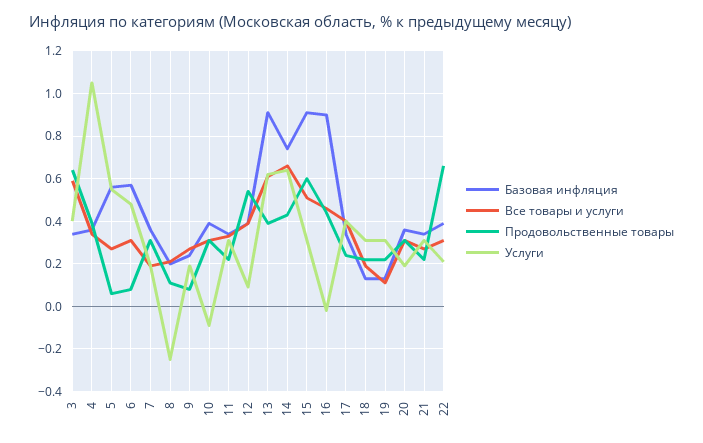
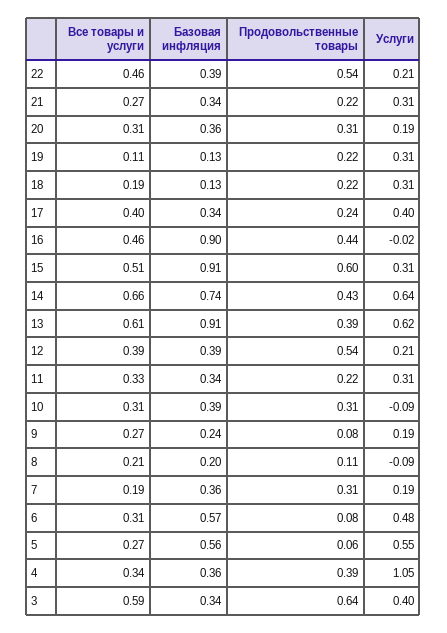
  {
    "Базовая инфляция": {
      "3": 0.34,
      "4": 0.36,
      "5": 0.56,
      "6": 0.57,
      "7": 0.36,
      "8": 0.2,
      "9": 0.24,
      "10": 0.39,
      "11": 0.34,
      "12": 0.39,
      "13": 0.91,
      "14": 0.74,
      "15": 0.91,
      "16": 0.9,
      "17": 0.34,
      "18": 0.13,
      "19": 0.13,
      "20": 0.36,
      "21": 0.34,
      "22": 0.39
    },
    "Все товары и услуги": {
      "3": 0.59,
      "4": 0.34,
      "5": 0.27,
      "6": 0.31,
      "7": 0.19,
      "8": 0.21,
      "9": 0.27,
      "10": 0.31,
      "11": 0.33,
      "12": 0.39,
      "13": 0.61,
      "14": 0.66,
      "15": 0.51,
      "16": 0.46,
      "17": 0.4,
      "18": 0.19,
      "19": 0.11,
      "20": 0.31,
      "21": 0.27,
-     "22": 0.3
+     "22": 0.46
    },
    "Продовольственные товары": {
      "3": 0.64,
      "4": 0.39,
      "5": 0.06,
      "6": 0.08,
      "7": 0.31,
      "8": 0.11,
      "9": 0.08,
      "10": 0.31,
      "11": 0.22,
      "12": 0.54,
      "13": 0.39,
      "14": 0.43,
      "15": 0.6,
      "16": 0.44,
      "17": 0.24,
      "18": 0.22,
      "19": 0.22,
      "20": 0.31,
      "21": 0.22,
-     "22": 0.65
+     "22": 0.54
    },
    "Услуги": {
      "3": 0.4,
      "4": 1.05,
      "5": 0.55,
      "6": 0.48,
      "7": 0.19,
-     "8": -0.25,
+     "8": -0.09,
      "9": 0.19,
      "10": -0.09,
      "11": 0.31,
-     "12": 0.1,
+     "12": 0.21,
      "13": 0.62,
      "14": 0.64,
      "15": 0.31,
      "16": -0.02,
      "17": 0.4,
      "18": 0.31,
      "19": 0.31,
      "20": 0.19,
      "21": 0.31,
      "22": 0.21
    }
  }

